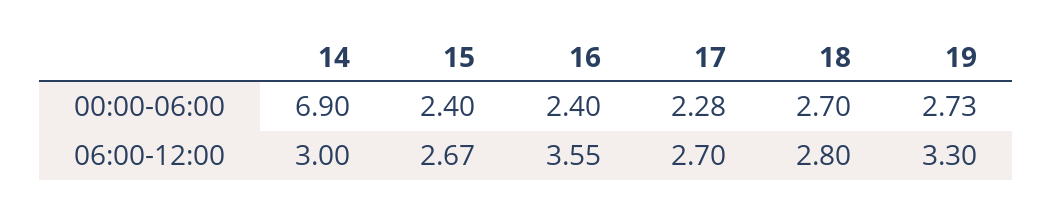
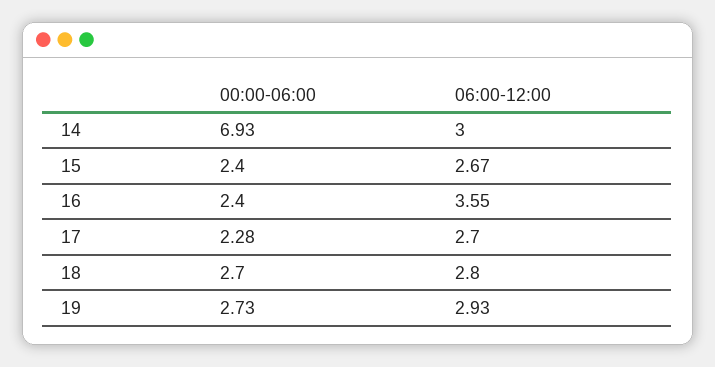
  {
    "14": {
-     "00:00-06:00": 6.9,
+     "00:00-06:00": 6.93,
      "06:00-12:00": 3
    },
    "15": {
      "00:00-06:00": 2.4,
      "06:00-12:00": 2.67
    },
    "16": {
      "00:00-06:00": 2.4,
      "06:00-12:00": 3.55
    },
    "17": {
      "00:00-06:00": 2.28,
      "06:00-12:00": 2.7
    },
    "18": {
      "00:00-06:00": 2.7,
      "06:00-12:00": 2.8
    },
    "19": {
      "00:00-06:00": 2.73,
-     "06:00-12:00": 3.3
+     "06:00-12:00": 2.93
    }
  }

